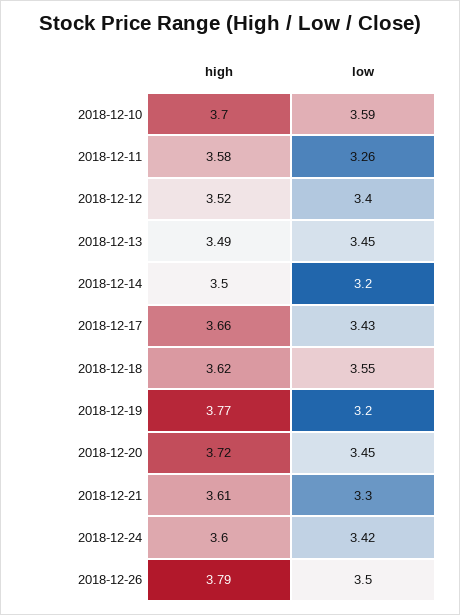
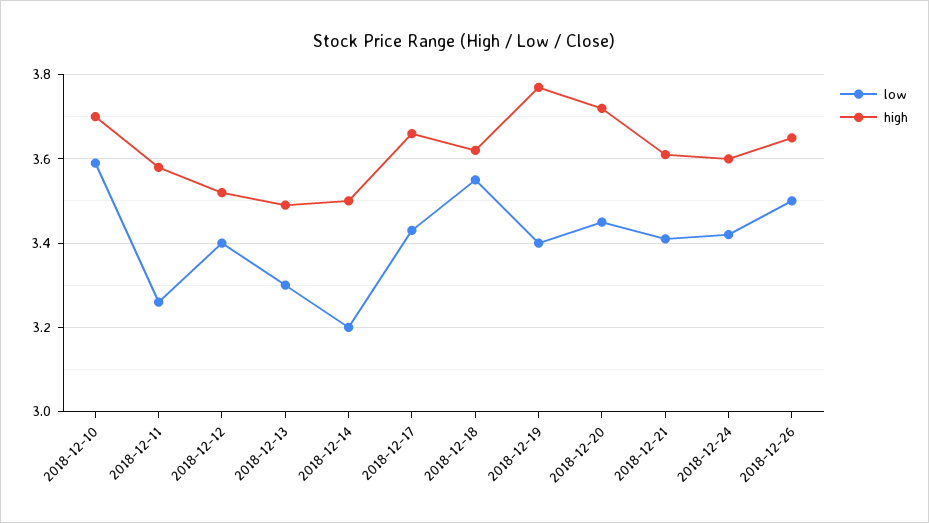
  {
    "high": {
      "2018-12-10": 3.7,
      "2018-12-11": 3.58,
      "2018-12-12": 3.52,
      "2018-12-13": 3.49,
      "2018-12-14": 3.5,
      "2018-12-17": 3.66,
      "2018-12-18": 3.62,
      "2018-12-19": 3.77,
      "2018-12-20": 3.72,
      "2018-12-21": 3.61,
      "2018-12-24": 3.6,
-     "2018-12-26": 3.79
+     "2018-12-26": 3.65
    },
    "low": {
      "2018-12-10": 3.59,
      "2018-12-11": 3.26,
      "2018-12-12": 3.4,
-     "2018-12-13": 3.45,
+     "2018-12-13": 3.3,
      "2018-12-14": 3.2,
      "2018-12-17": 3.43,
      "2018-12-18": 3.55,
-     "2018-12-19": 3.2,
+     "2018-12-19": 3.4,
      "2018-12-20": 3.45,
-     "2018-12-21": 3.3,
+     "2018-12-21": 3.4,
      "2018-12-24": 3.42,
      "2018-12-26": 3.5
    }
  }

